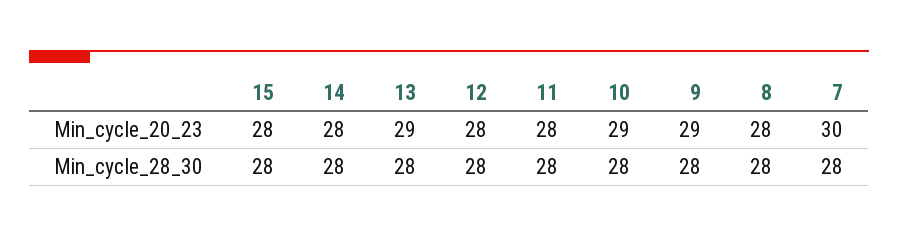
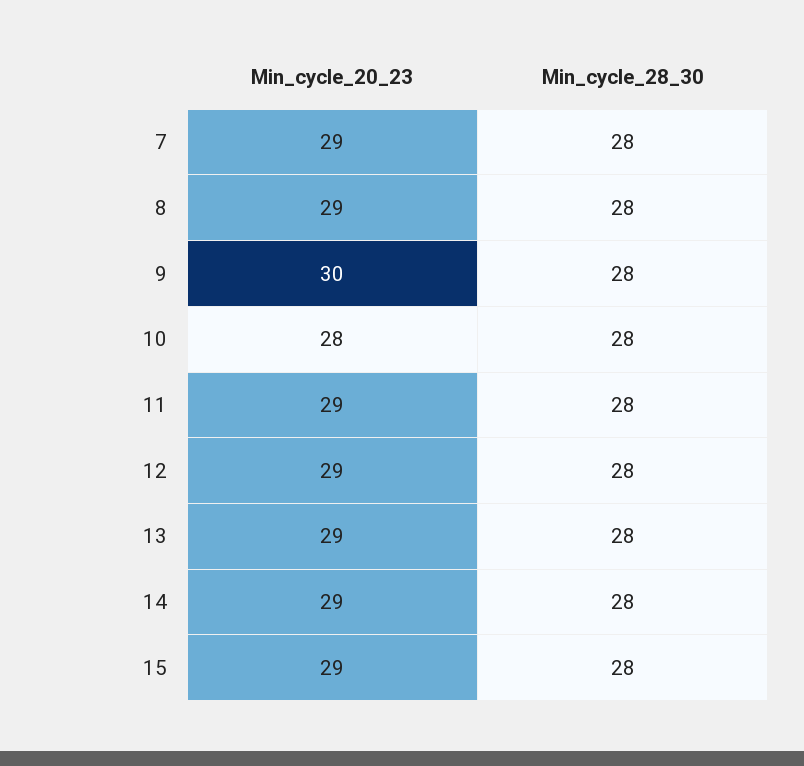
  {
    "15": {
-     "Min_cycle_20_23": 28,
+     "Min_cycle_20_23": 29,
      "Min_cycle_28_30": 28
    },
    "14": {
-     "Min_cycle_20_23": 28,
+     "Min_cycle_20_23": 29,
      "Min_cycle_28_30": 28
    },
    "13": {
      "Min_cycle_20_23": 29,
      "Min_cycle_28_30": 28
    },
    "12": {
-     "Min_cycle_20_23": 28,
+     "Min_cycle_20_23": 29,
      "Min_cycle_28_30": 28
    },
    "11": {
-     "Min_cycle_20_23": 28,
+     "Min_cycle_20_23": 29,
      "Min_cycle_28_30": 28
    },
    "10": {
-     "Min_cycle_20_23": 29,
+     "Min_cycle_20_23": 28,
      "Min_cycle_28_30": 28
    },
    "9": {
-     "Min_cycle_20_23": 29,
+     "Min_cycle_20_23": 30,
      "Min_cycle_28_30": 28
    },
    "8": {
-     "Min_cycle_20_23": 28,
+     "Min_cycle_20_23": 29,
      "Min_cycle_28_30": 28
    },
    "7": {
-     "Min_cycle_20_23": 30,
+     "Min_cycle_20_23": 29,
      "Min_cycle_28_30": 28
    }
  }

